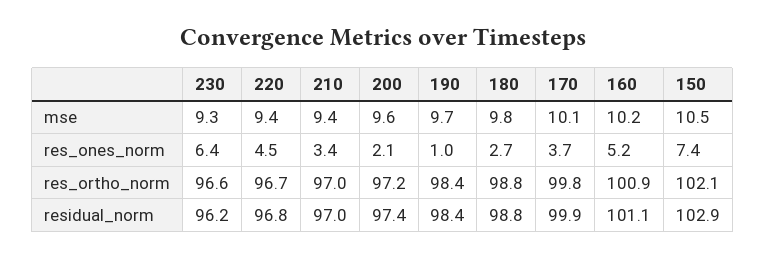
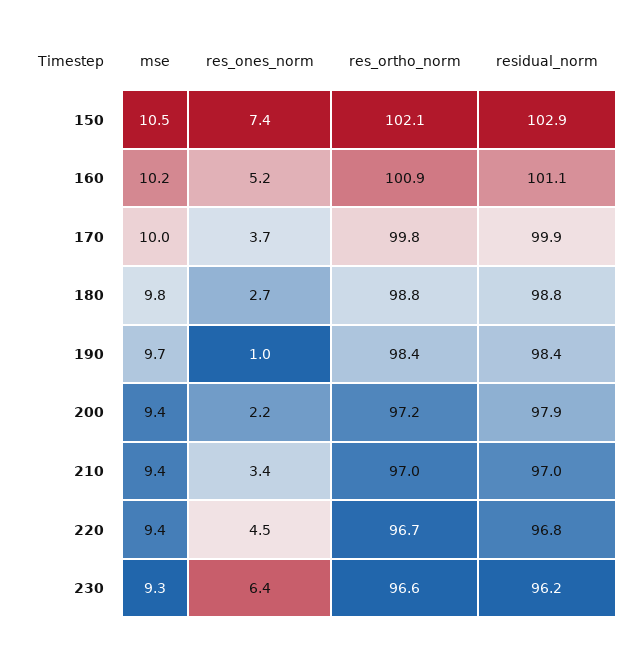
  {
    "230": {
      "mse": 9.3,
      "res_ones_norm": 6.4,
      "res_ortho_norm": 96.6,
      "residual_norm": 96.2
    },
    "220": {
      "mse": 9.4,
      "res_ones_norm": 4.5,
      "res_ortho_norm": 96.7,
      "residual_norm": 96.8
    },
    "210": {
      "mse": 9.4,
      "res_ones_norm": 3.4,
      "res_ortho_norm": 97,
      "residual_norm": 97
    },
    "200": {
-     "mse": 9.6,
+     "mse": 9.4,
-     "res_ones_norm": 2.1,
+     "res_ones_norm": 2.2,
      "res_ortho_norm": 97.2,
-     "residual_norm": 97.4
+     "residual_norm": 97.9
    },
    "190": {
      "mse": 9.7,
      "res_ones_norm": 1,
      "res_ortho_norm": 98.4,
      "residual_norm": 98.4
    },
    "180": {
      "mse": 9.8,
      "res_ones_norm": 2.7,
      "res_ortho_norm": 98.8,
      "residual_norm": 98.8
    },
    "170": {
-     "mse": 10.1,
+     "mse": 10,
      "res_ones_norm": 3.7,
      "res_ortho_norm": 99.8,
      "residual_norm": 99.9
    },
    "160": {
      "mse": 10.2,
      "res_ones_norm": 5.2,
      "res_ortho_norm": 100.9,
      "residual_norm": 101.1
    },
    "150": {
      "mse": 10.5,
      "res_ones_norm": 7.4,
      "res_ortho_norm": 102.1,
      "residual_norm": 102.9
    }
  }

